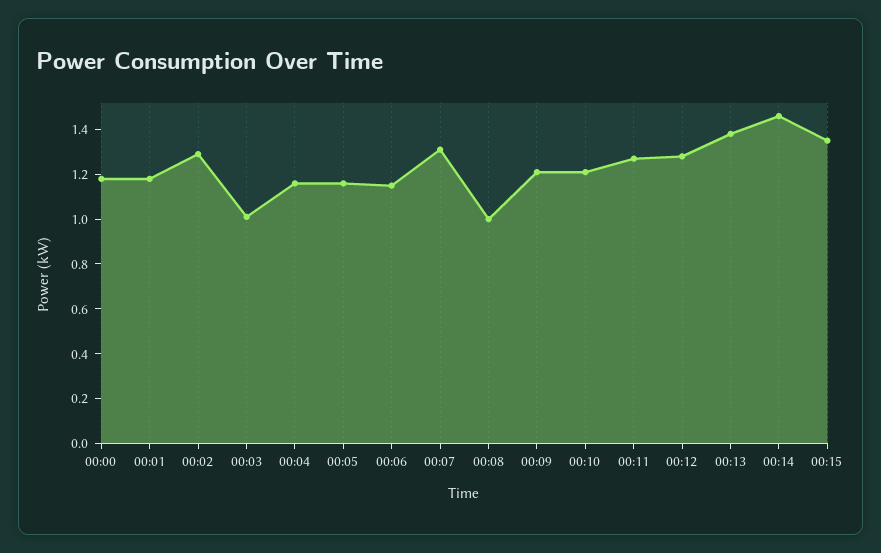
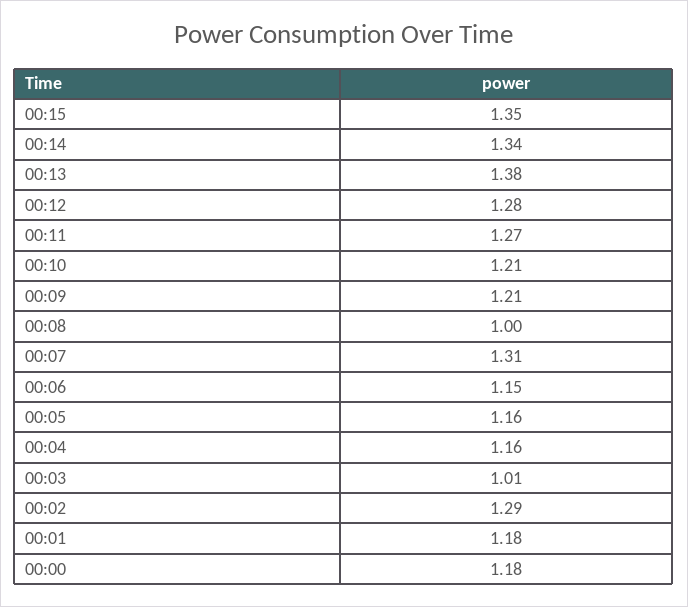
  {
    "00:00": 1.18,
    "00:01": 1.18,
    "00:02": 1.29,
    "00:03": 1.01,
    "00:04": 1.16,
    "00:05": 1.16,
    "00:06": 1.15,
    "00:07": 1.31,
    "00:08": 1,
    "00:09": 1.21,
    "00:10": 1.21,
    "00:11": 1.27,
    "00:12": 1.28,
    "00:13": 1.38,
-   "00:14": 1.45,
+   "00:14": 1.34,
    "00:15": 1.35
  }

